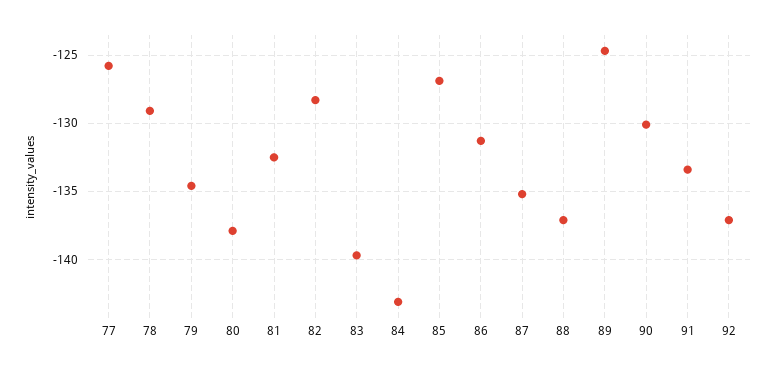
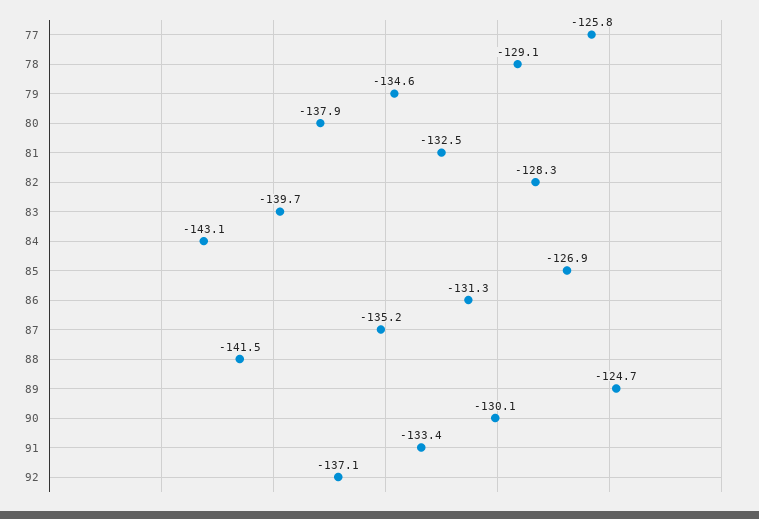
  {
    "77": -125.8,
    "78": -129.1,
    "79": -134.6,
    "80": -137.9,
    "81": -132.5,
    "82": -128.3,
    "83": -139.7,
    "84": -143.1,
    "85": -126.9,
    "86": -131.3,
    "87": -135.2,
-   "88": -137,
+   "88": -141.5,
    "89": -124.7,
    "90": -130.1,
    "91": -133.4,
    "92": -137.1
  }

